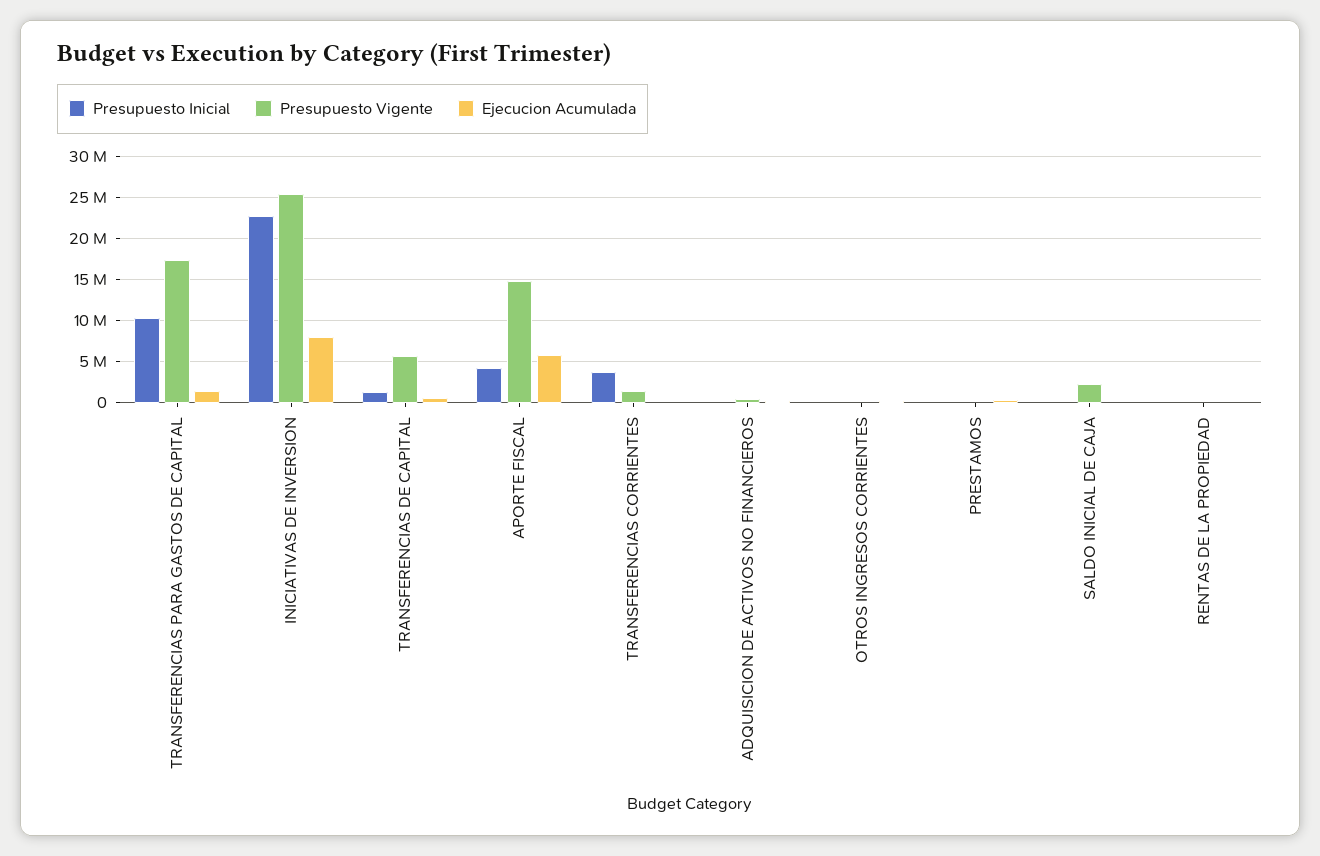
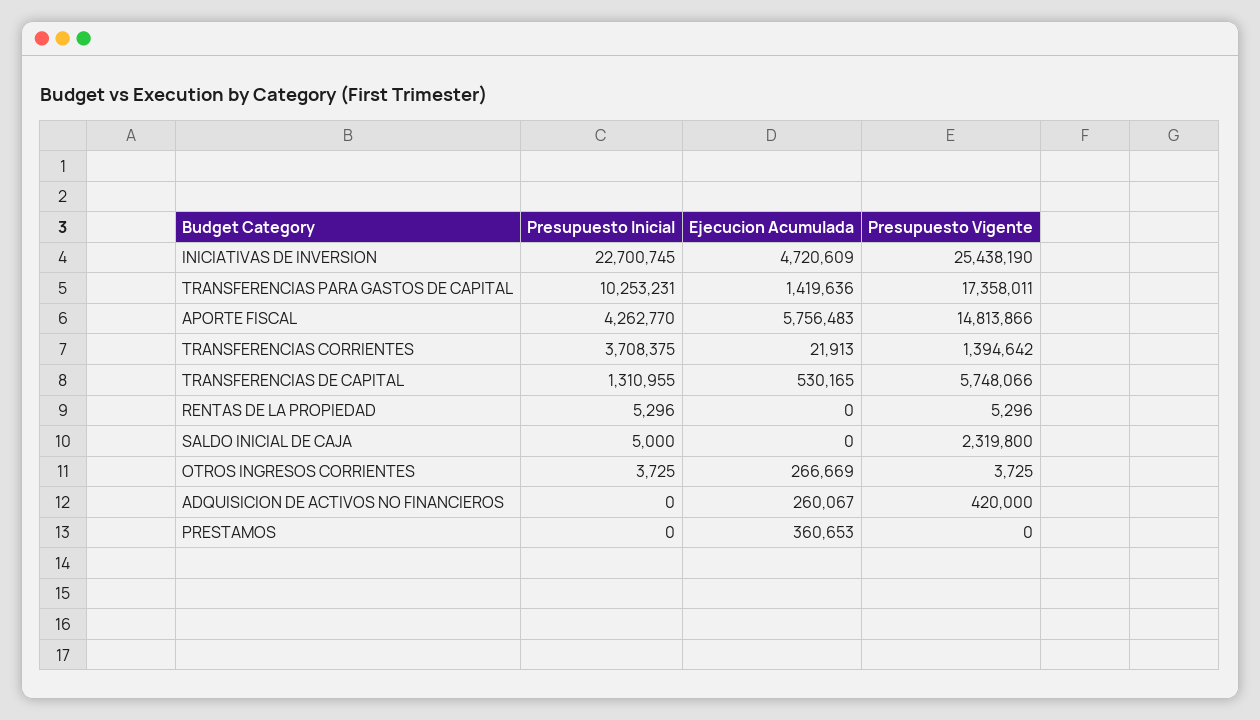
  {
    "Presupuesto Inicial": {
      "TRANSFERENCIAS PARA GASTOS DE CAPITAL": 10253231,
      "INICIATIVAS DE INVERSION": 22700745,
      "TRANSFERENCIAS DE CAPITAL": 1310955,
      "APORTE FISCAL": 4262770,
      "TRANSFERENCIAS CORRIENTES": 3708375,
      "ADQUISICION DE ACTIVOS NO FINANCIEROS": 0,
      "OTROS INGRESOS CORRIENTES": 3725,
      "PRESTAMOS": 0,
      "SALDO INICIAL DE CAJA": 5000,
      "RENTAS DE LA PROPIEDAD": 5296
    },
    "Presupuesto Vigente": {
      "TRANSFERENCIAS PARA GASTOS DE CAPITAL": 17358011,
      "INICIATIVAS DE INVERSION": 25438190,
      "TRANSFERENCIAS DE CAPITAL": 5748066,
      "APORTE FISCAL": 14813866,
      "TRANSFERENCIAS CORRIENTES": 1394642,
      "ADQUISICION DE ACTIVOS NO FINANCIEROS": 420000,
      "OTROS INGRESOS CORRIENTES": 3725,
      "PRESTAMOS": 0,
      "SALDO INICIAL DE CAJA": 2319800,
      "RENTAS DE LA PROPIEDAD": 5296
    },
    "Ejecucion Acumulada": {
      "TRANSFERENCIAS PARA GASTOS DE CAPITAL": 1419636,
-     "INICIATIVAS DE INVERSION": 8000000,
+     "INICIATIVAS DE INVERSION": 4720609,
      "TRANSFERENCIAS DE CAPITAL": 530165,
      "APORTE FISCAL": 5756483,
      "TRANSFERENCIAS CORRIENTES": 21913,
      "ADQUISICION DE ACTIVOS NO FINANCIEROS": 260067,
      "OTROS INGRESOS CORRIENTES": 266669,
      "PRESTAMOS": 360653,
      "SALDO INICIAL DE CAJA": 0,
      "RENTAS DE LA PROPIEDAD": 0
    }
  }

